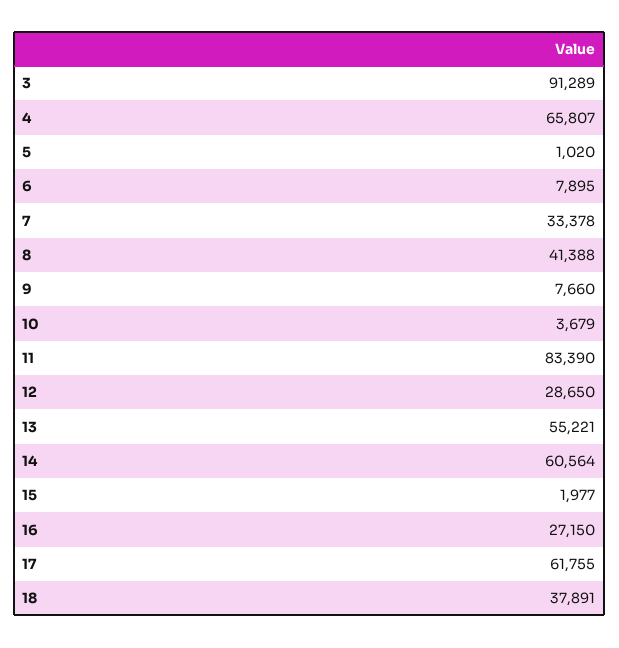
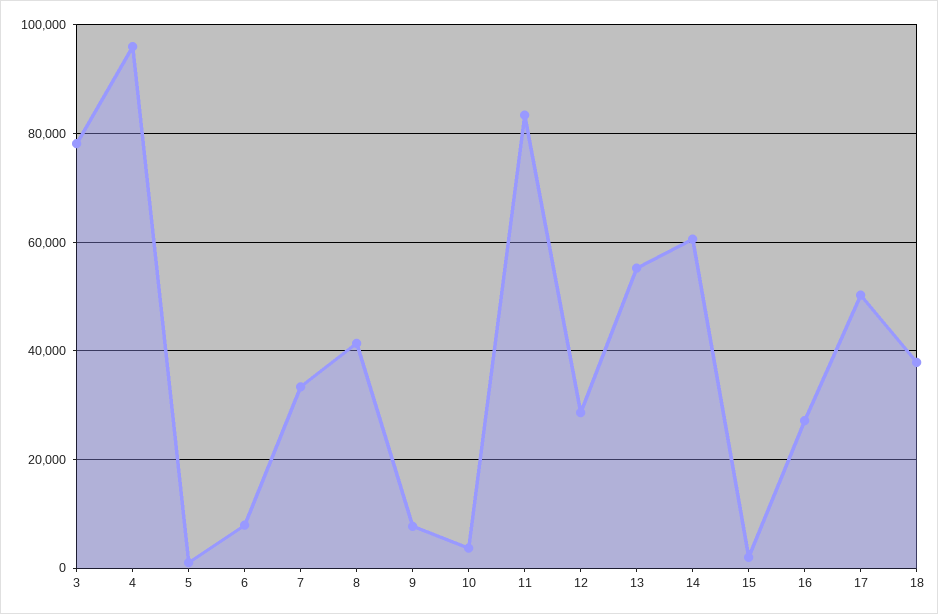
  {
-   "3": 91289,
+   "3": 78000,
-   "4": 65807,
+   "4": 96000,
    "5": 1020,
    "6": 7895,
    "7": 33378,
    "8": 41388,
    "9": 7660,
    "10": 3679,
    "11": 83390,
    "12": 28650,
    "13": 55221,
    "14": 60564,
    "15": 1977,
    "16": 27150,
-   "17": 61755,
+   "17": 50000,
    "18": 37891
  }

